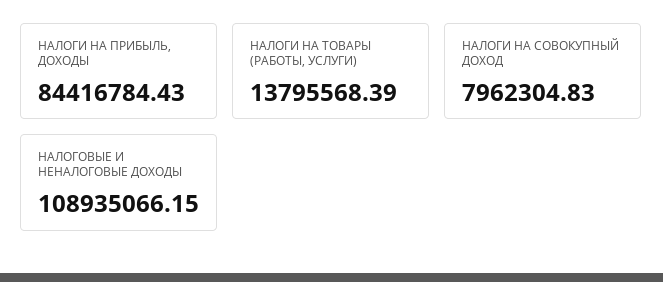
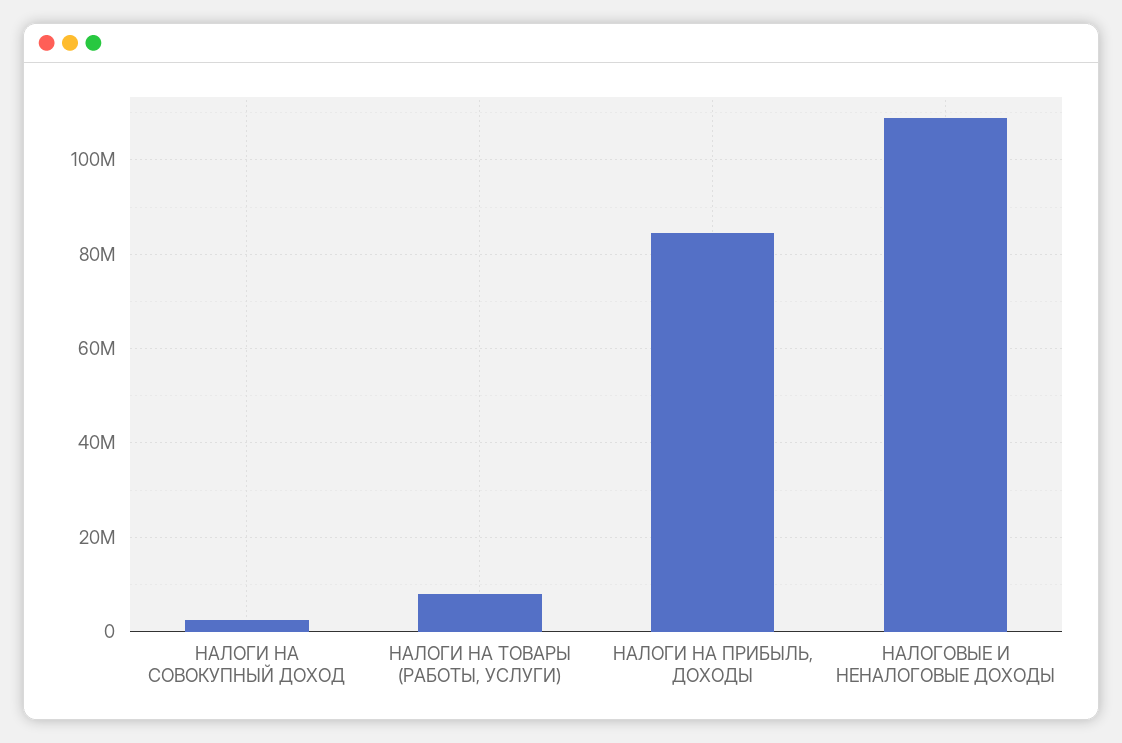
  {
    "НАЛОГИ НА ПРИБЫЛЬ, ДОХОДЫ": 84416784.43,
-   "НАЛОГИ НА ТОВАРЫ (РАБОТЫ, УСЛУГИ)": 13795568.39,
+   "НАЛОГИ НА ТОВАРЫ (РАБОТЫ, УСЛУГИ)": 8000000,
-   "НАЛОГИ НА СОВОКУПНЫЙ ДОХОД": 7962304.83,
+   "НАЛОГИ НА СОВОКУПНЫЙ ДОХОД": 2000000,
    "НАЛОГОВЫЕ И НЕНАЛОГОВЫЕ ДОХОДЫ": 108935066.15
  }

